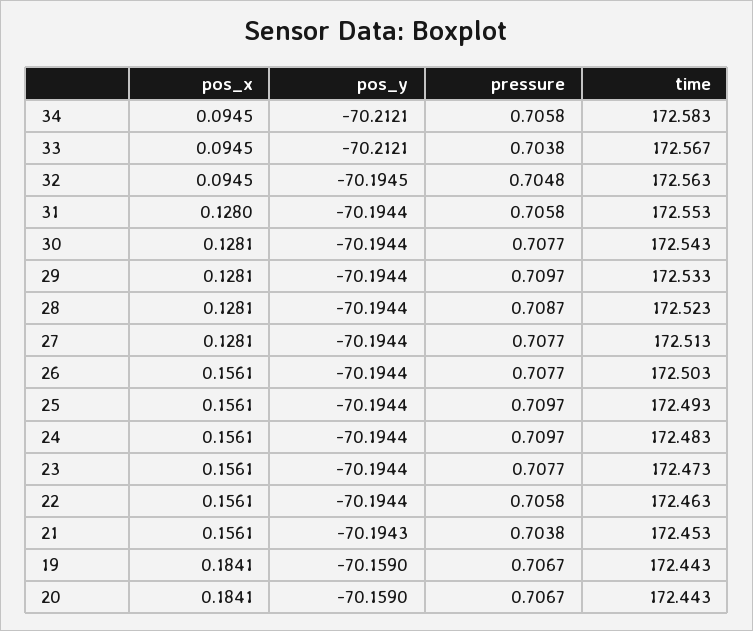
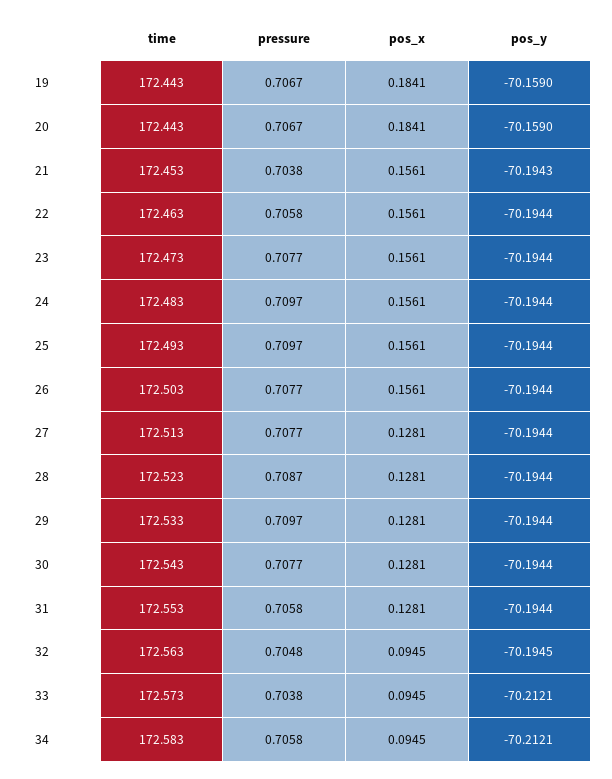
  {
    "pos_x": {
      "34": 0.0945,
      "33": 0.0945,
      "32": 0.0945,
-     "31": 0.128,
+     "31": 0.1281,
      "30": 0.1281,
      "29": 0.1281,
      "28": 0.1281,
      "27": 0.1281,
      "26": 0.1561,
      "25": 0.1561,
      "24": 0.1561,
      "23": 0.1561,
      "22": 0.1561,
      "21": 0.1561,
      "19": 0.1841,
      "20": 0.1841
    },
    "pos_y": {
      "34": -70.2121,
      "33": -70.2121,
      "32": -70.1945,
      "31": -70.1944,
      "30": -70.1944,
      "29": -70.1944,
      "28": -70.1944,
      "27": -70.1944,
      "26": -70.1944,
      "25": -70.1944,
      "24": -70.1944,
      "23": -70.1944,
      "22": -70.1944,
      "21": -70.1943,
      "19": -70.159,
      "20": -70.159
    },
    "pressure": {
      "34": 0.7058,
      "33": 0.7038,
      "32": 0.7048,
      "31": 0.7058,
      "30": 0.7077,
      "29": 0.7097,
      "28": 0.7087,
      "27": 0.7077,
      "26": 0.7077,
      "25": 0.7097,
      "24": 0.7097,
      "23": 0.7077,
      "22": 0.7058,
      "21": 0.7038,
      "19": 0.7067,
      "20": 0.7067
    },
    "time": {
      "34": 172.583,
-     "33": 172.567,
+     "33": 172.573,
      "32": 172.563,
      "31": 172.553,
      "30": 172.543,
      "29": 172.533,
      "28": 172.523,
      "27": 172.513,
      "26": 172.503,
      "25": 172.493,
      "24": 172.483,
      "23": 172.473,
      "22": 172.463,
      "21": 172.453,
      "19": 172.443,
      "20": 172.443
    }
  }

